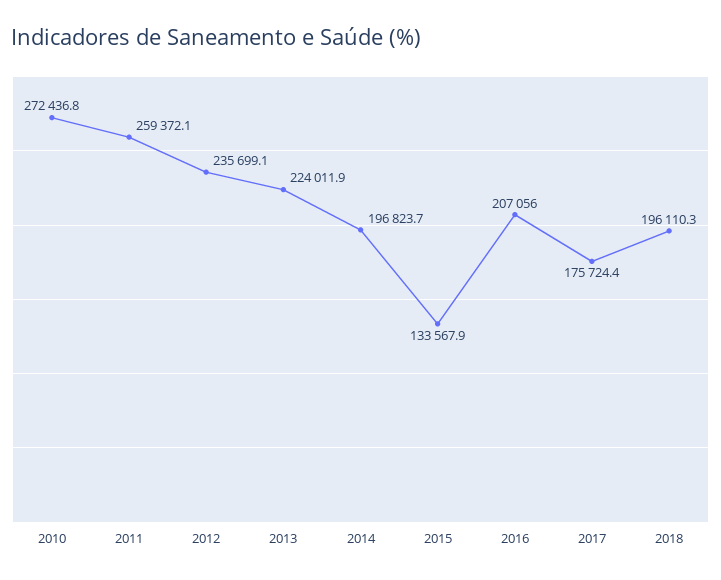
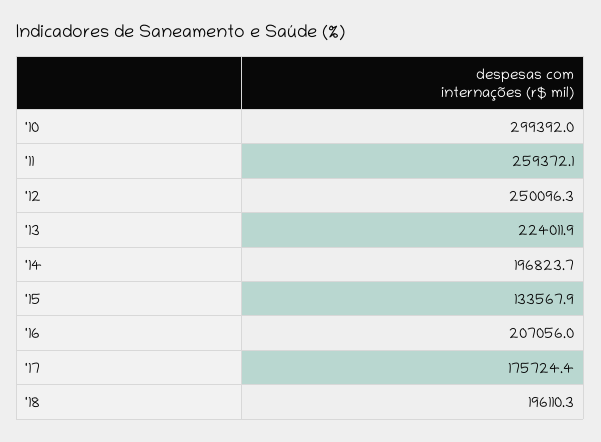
  {
-   "2010": 272436.8,
+   "2010": 299392,
    "2011": 259372.1,
-   "2012": 235699.1,
+   "2012": 250096.3,
    "2013": 224011.9,
    "2014": 196823.7,
    "2015": 133567.9,
    "2016": 207056,
    "2017": 175724.4,
    "2018": 196110.3
  }

